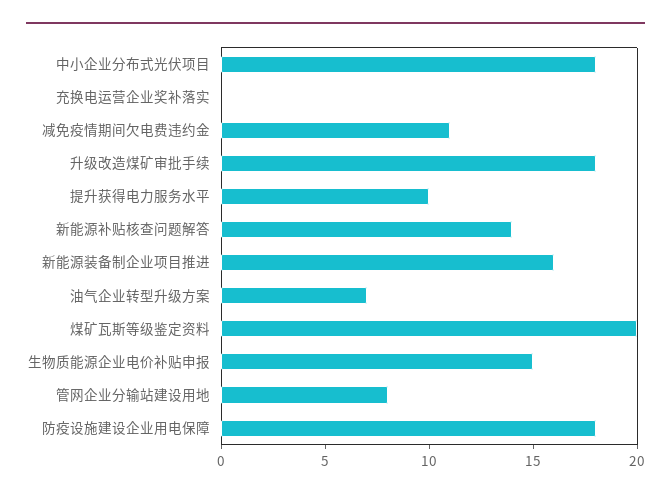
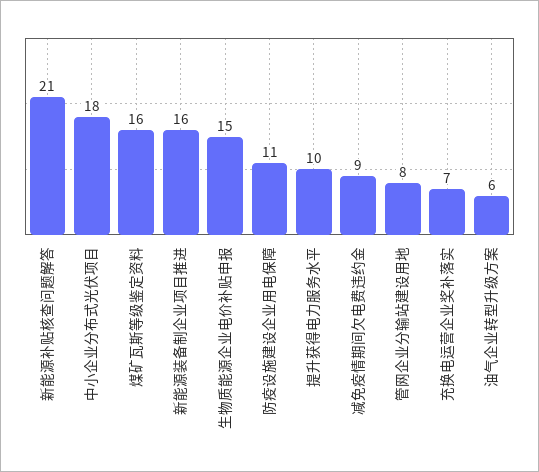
  {
    "中小企业分布式光伏项目": 18,
-   "充换电运营企业奖补落实": 0,
+   "充换电运营企业奖补落实": 7,
-   "减免疫情期间欠电费违约金": 11,
+   "减免疫情期间欠电费违约金": 9,
-   "升级改造煤矿审批手续": 18,
    "提升获得电力服务水平": 10,
-   "新能源补贴核查问题解答": 14,
+   "新能源补贴核查问题解答": 21,
    "新能源装备制企业项目推进": 16,
-   "油气企业转型升级方案": 7,
+   "油气企业转型升级方案": 6,
-   "煤矿瓦斯等级鉴定资料": 20,
+   "煤矿瓦斯等级鉴定资料": 16,
    "生物质能源企业电价补贴申报": 15,
    "管网企业分输站建设用地": 8,
-   "防疫设施建设企业用电保障": 18
+   "防疫设施建设企业用电保障": 11
  }

